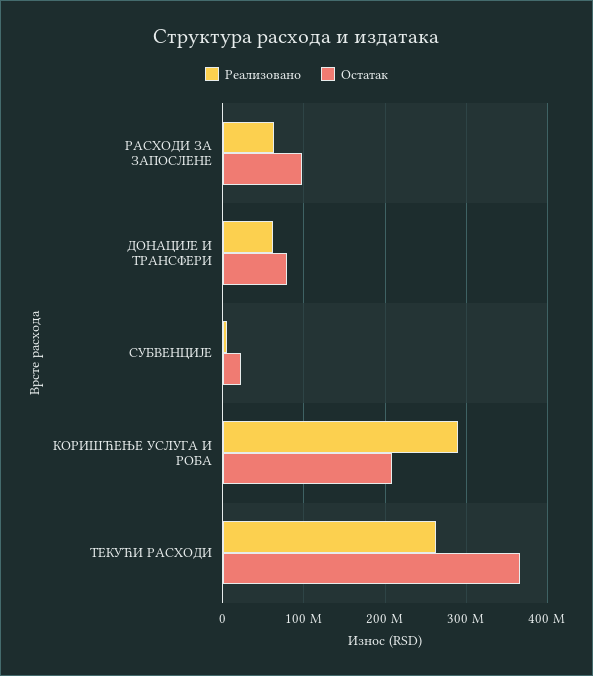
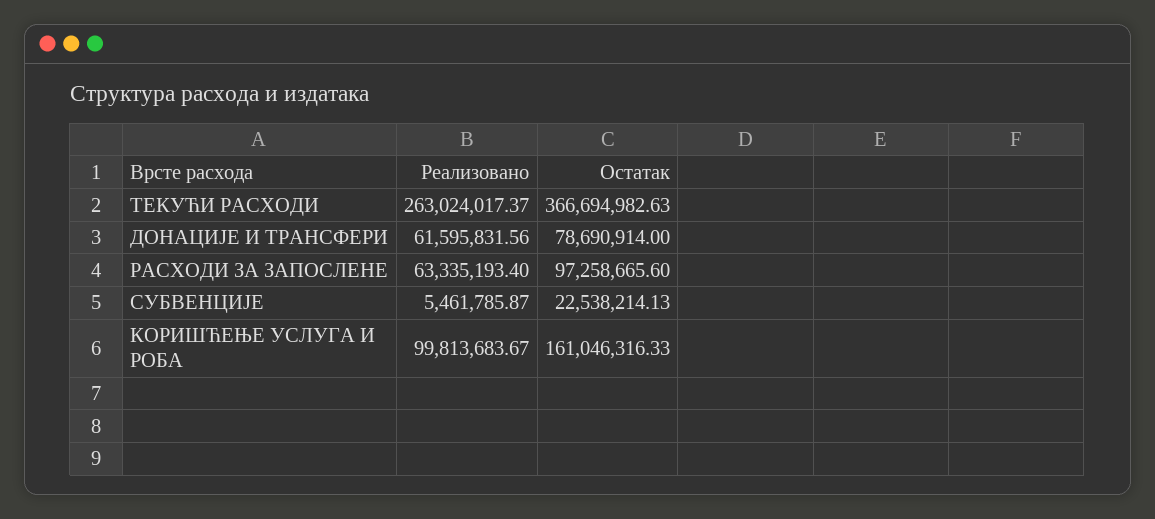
  {
    "Реализовано": {
      "РАСХОДИ ЗА ЗАПОСЛЕНЕ": 63335193.4,
      "ДОНАЦИЈЕ И ТРАНСФЕРИ": 61595831.56,
      "СУБВЕНЦИЈЕ": 5461785.87,
-     "КОРИШЋЕЊЕ УСЛУГА И РОБА": 290000000,
+     "КОРИШЋЕЊЕ УСЛУГА И РОБА": 99813683.67,
      "ТЕКУЋИ РАСХОДИ": 263024017.37
    },
    "Остатак": {
      "РАСХОДИ ЗА ЗАПОСЛЕНЕ": 97258665.6,
      "ДОНАЦИЈЕ И ТРАНСФЕРИ": 78690914,
      "СУБВЕНЦИЈЕ": 22538214.13,
-     "КОРИШЋЕЊЕ УСЛУГА И РОБА": 210000000,
+     "КОРИШЋЕЊЕ УСЛУГА И РОБА": 161046316.33,
      "ТЕКУЋИ РАСХОДИ": 366694982.63
    }
  }

